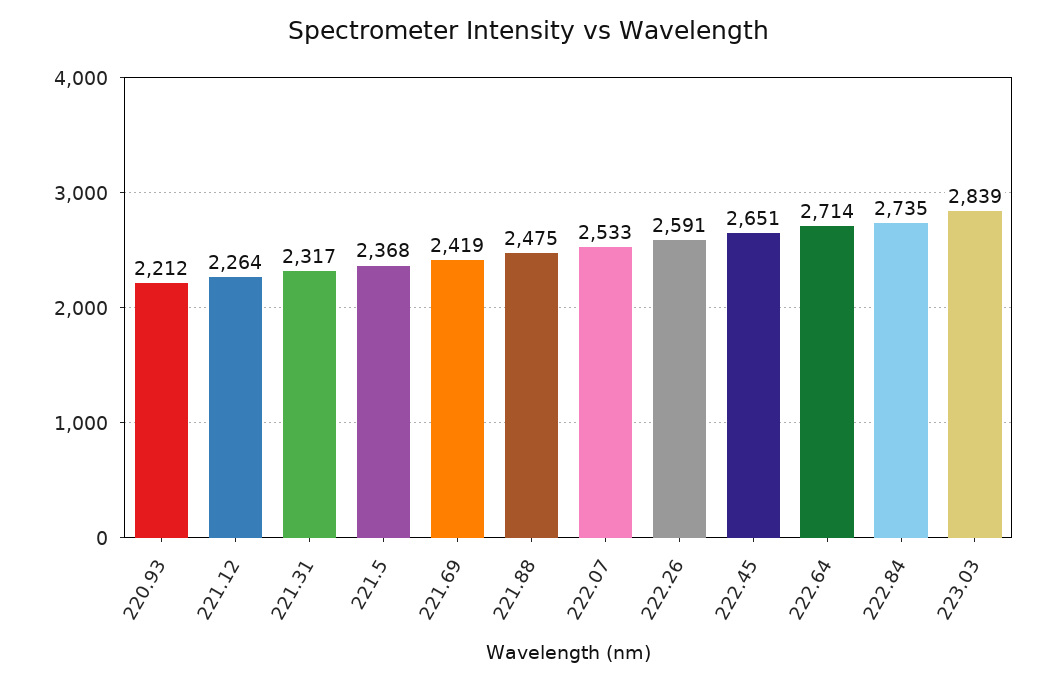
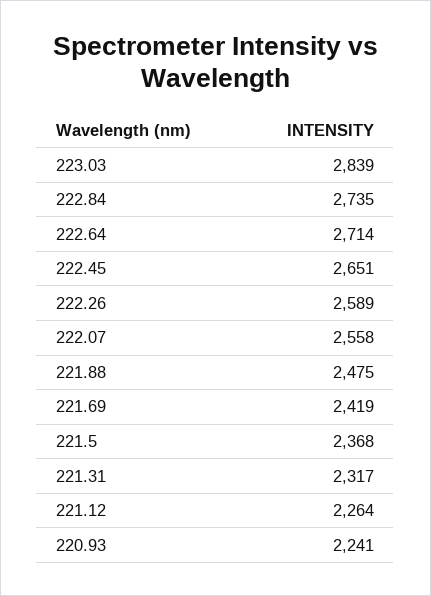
  {
-   "220.93": 2212,
+   "220.93": 2241,
    "221.12": 2264,
    "221.31": 2317,
    "221.5": 2368,
    "221.69": 2419,
    "221.88": 2475,
-   "222.07": 2533,
+   "222.07": 2558,
-   "222.26": 2591,
+   "222.26": 2589,
    "222.45": 2651,
    "222.64": 2714,
    "222.84": 2735,
    "223.03": 2839
  }

